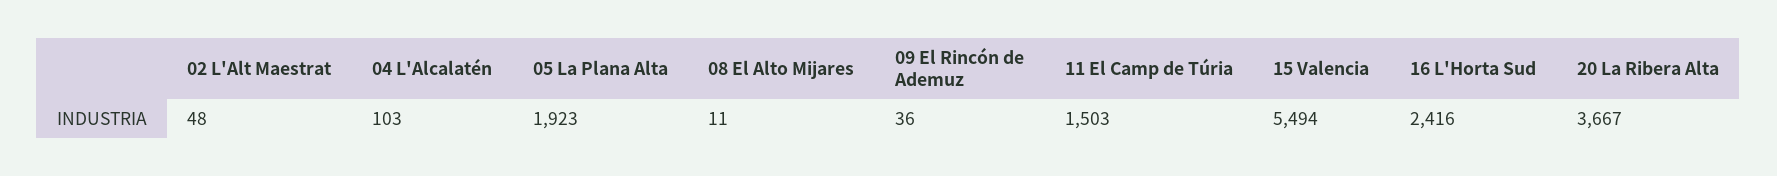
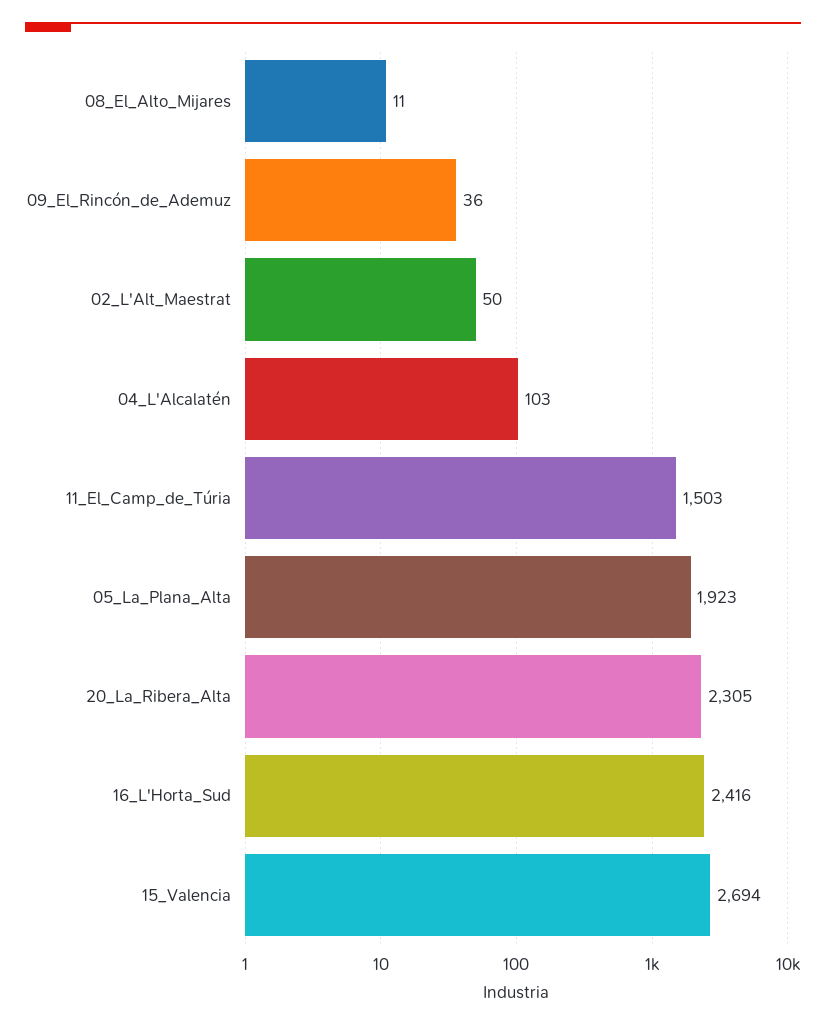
  {
-   "02 L'Alt Maestrat": 48,
+   "02 L'Alt Maestrat": 50,
    "04 L'Alcalatén": 103,
    "05 La Plana Alta": 1923,
    "08 El Alto Mijares": 11,
    "09 El Rincón de Ademuz": 36,
    "11 El Camp de Túria": 1503,
-   "15 Valencia": 5494,
+   "15 Valencia": 2694,
    "16 L'Horta Sud": 2416,
-   "20 La Ribera Alta": 3667
+   "20 La Ribera Alta": 2305
  }

